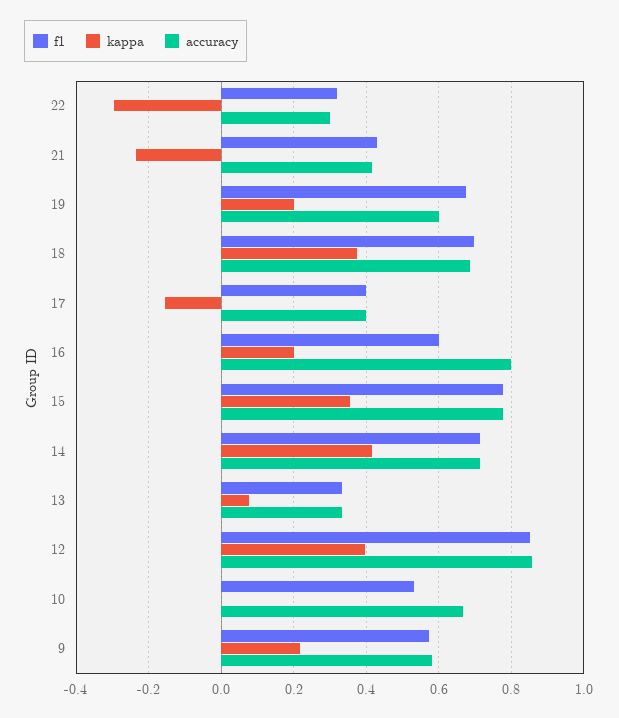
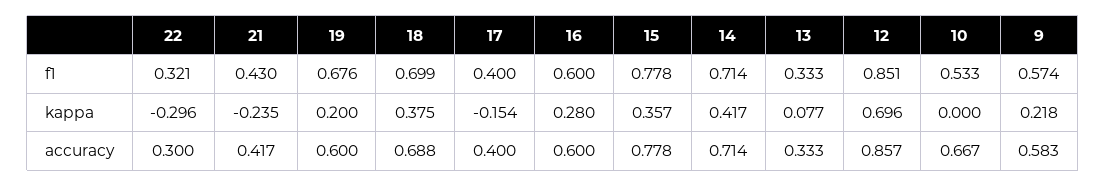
  {
    "f1": {
      "22": 0.321,
      "21": 0.43,
      "19": 0.676,
      "18": 0.699,
      "17": 0.4,
      "16": 0.6,
      "15": 0.778,
      "14": 0.714,
      "13": 0.333,
      "12": 0.851,
      "10": 0.533,
      "9": 0.574
    },
    "kappa": {
      "22": -0.296,
      "21": -0.235,
      "19": 0.2,
      "18": 0.375,
      "17": -0.154,
-     "16": 0.2,
+     "16": 0.28,
      "15": 0.357,
      "14": 0.417,
      "13": 0.077,
-     "12": 0.4,
+     "12": 0.696,
      "10": 0,
      "9": 0.218
    },
    "accuracy": {
      "22": 0.3,
      "21": 0.417,
      "19": 0.6,
      "18": 0.688,
      "17": 0.4,
-     "16": 0.8,
+     "16": 0.6,
      "15": 0.778,
      "14": 0.714,
      "13": 0.333,
      "12": 0.857,
      "10": 0.667,
      "9": 0.583
    }
  }

